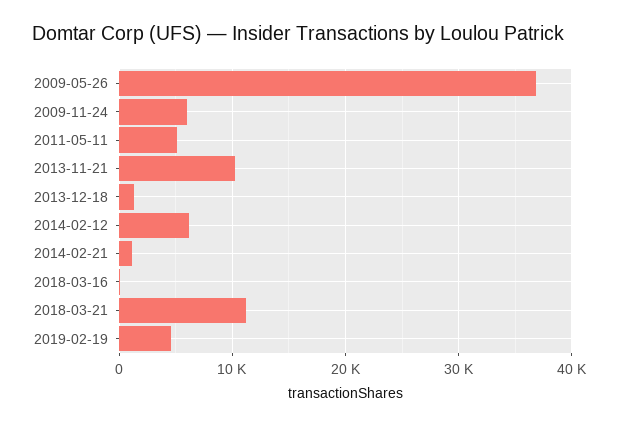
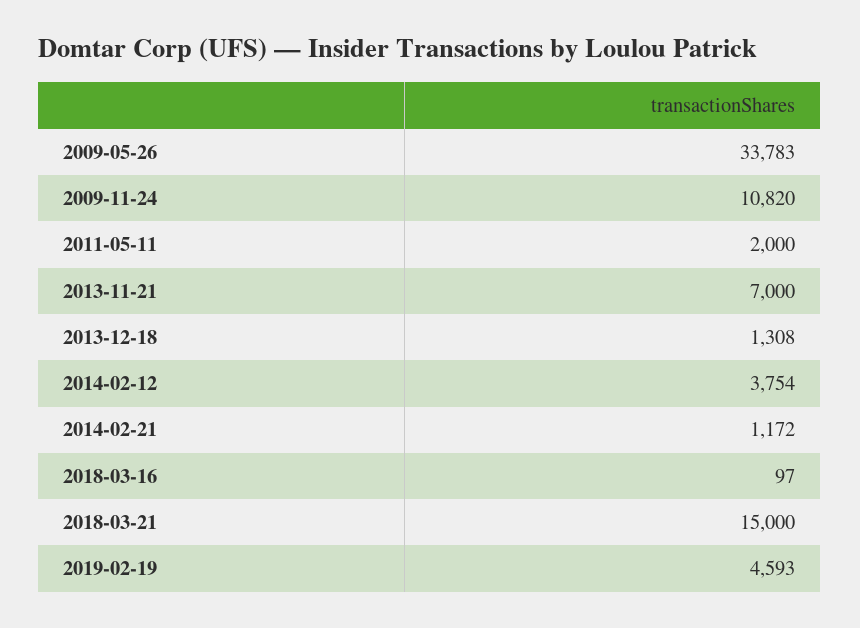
  {
-   "2009-05-26": 37000,
+   "2009-05-26": 33783,
-   "2009-11-24": 6000,
+   "2009-11-24": 10820,
-   "2011-05-11": 5000,
+   "2011-05-11": 2000,
-   "2013-11-21": 10000,
+   "2013-11-21": 7000,
    "2013-12-18": 1308,
-   "2014-02-12": 6000,
+   "2014-02-12": 3754,
    "2014-02-21": 1172,
    "2018-03-16": 97,
-   "2018-03-21": 11000,
+   "2018-03-21": 15000,
    "2019-02-19": 4593
  }

